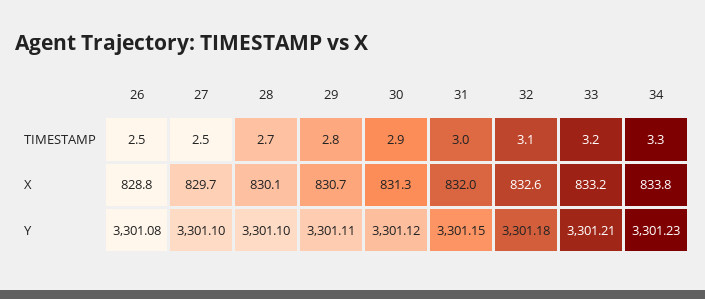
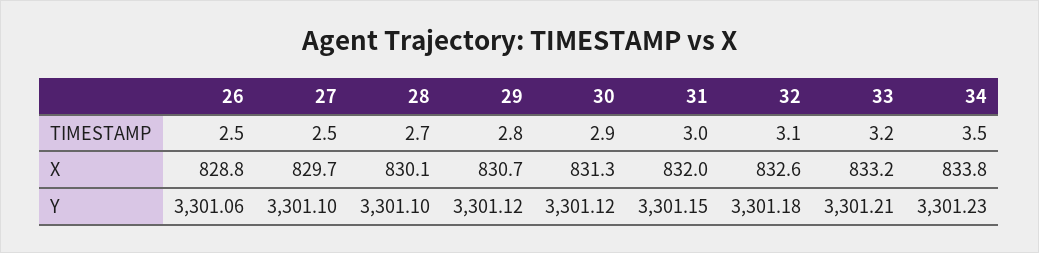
  {
    "26": {
      "TIMESTAMP": 2.5,
      "X": 828.8,
-     "Y": 3301.08
+     "Y": 3301.06
    },
    "27": {
      "TIMESTAMP": 2.5,
      "X": 829.7,
      "Y": 3301.1
    },
    "28": {
      "TIMESTAMP": 2.7,
      "X": 830.1,
      "Y": 3301.1
    },
    "29": {
      "TIMESTAMP": 2.8,
      "X": 830.7,
-     "Y": 3301.11
+     "Y": 3301.12
    },
    "30": {
      "TIMESTAMP": 2.9,
      "X": 831.3,
      "Y": 3301.12
    },
    "31": {
      "TIMESTAMP": 3,
      "X": 832,
      "Y": 3301.15
    },
    "32": {
      "TIMESTAMP": 3.1,
      "X": 832.6,
      "Y": 3301.18
    },
    "33": {
      "TIMESTAMP": 3.2,
      "X": 833.2,
      "Y": 3301.21
    },
    "34": {
-     "TIMESTAMP": 3.3,
+     "TIMESTAMP": 3.5,
      "X": 833.8,
      "Y": 3301.23
    }
  }

